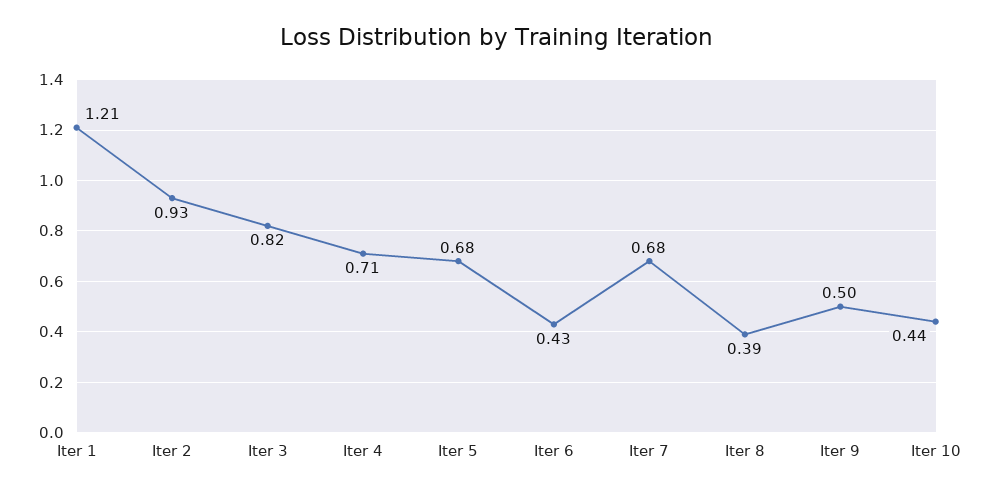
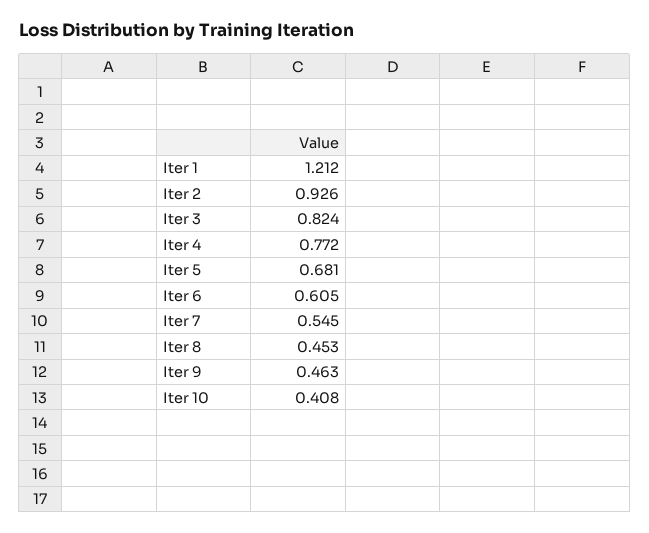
  {
    "Iter 1": 1.212,
    "Iter 2": 0.926,
    "Iter 3": 0.824,
-   "Iter 4": 0.71,
+   "Iter 4": 0.772,
    "Iter 5": 0.681,
-   "Iter 6": 0.43,
+   "Iter 6": 0.605,
-   "Iter 7": 0.68,
+   "Iter 7": 0.545,
-   "Iter 8": 0.39,
+   "Iter 8": 0.453,
-   "Iter 9": 0.5,
+   "Iter 9": 0.463,
-   "Iter 10": 0.44
+   "Iter 10": 0.408
  }

